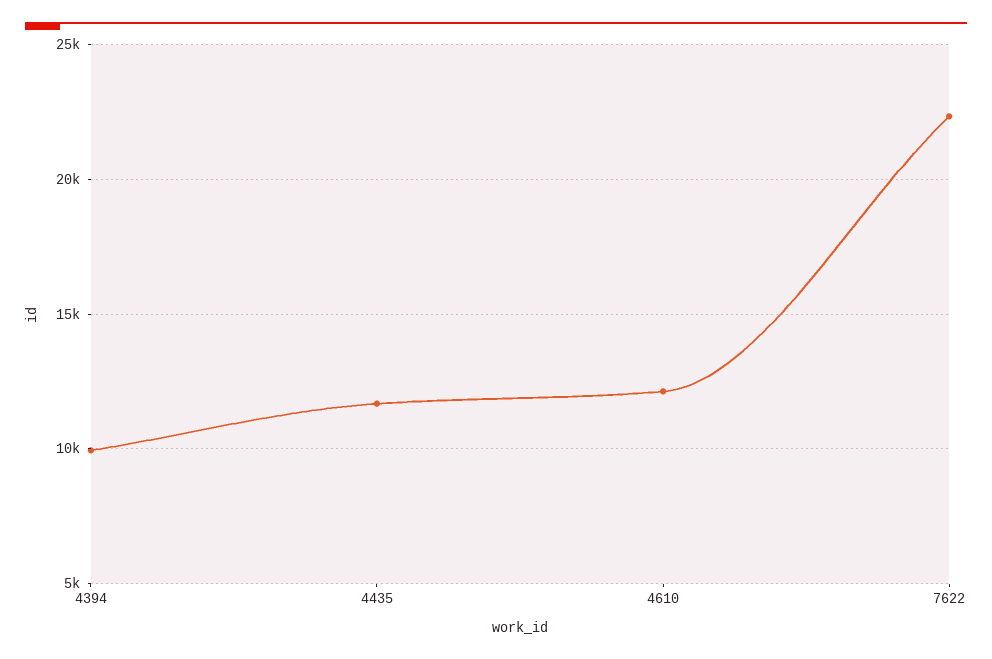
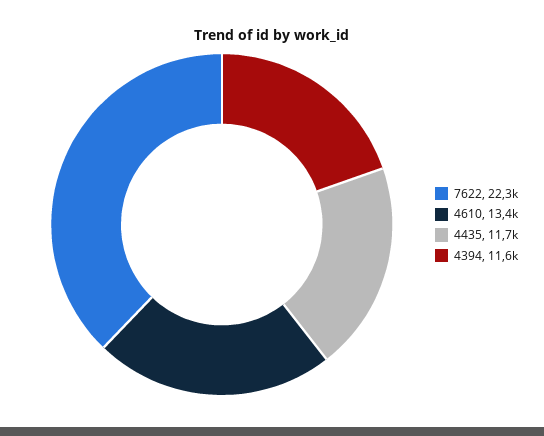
  {
-   "4394": 10000,
+   "4394": 11600,
    "4435": 11700,
-   "4610": 12000,
+   "4610": 13400,
    "7622": 22300
  }

